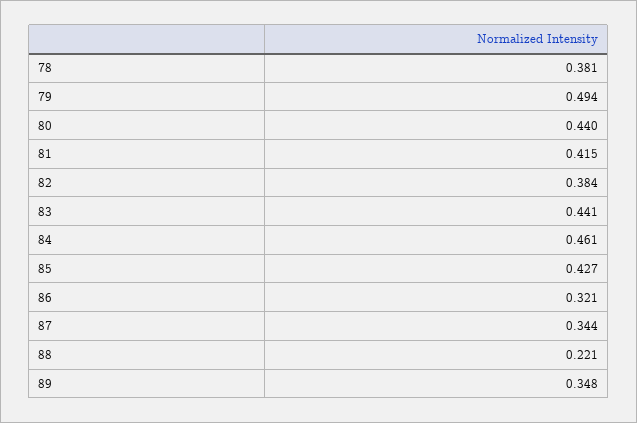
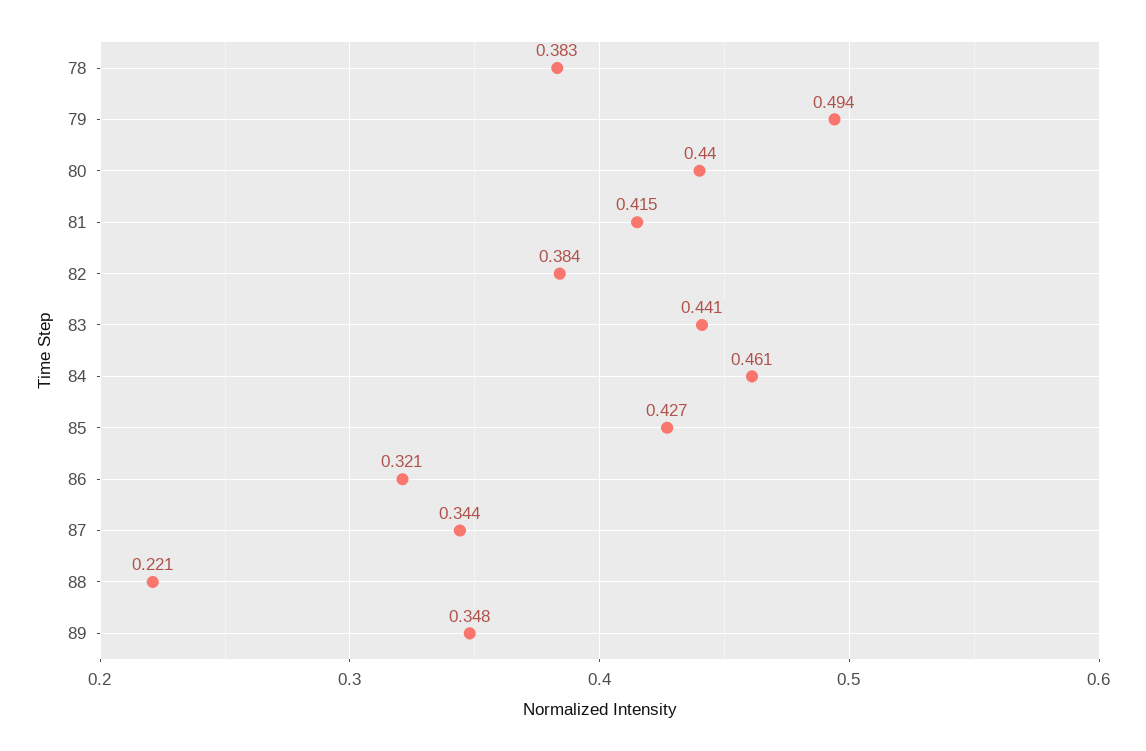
  {
-   "78": 0.381,
+   "78": 0.383,
    "79": 0.494,
    "80": 0.44,
    "81": 0.415,
    "82": 0.384,
    "83": 0.441,
    "84": 0.461,
    "85": 0.427,
    "86": 0.321,
    "87": 0.344,
    "88": 0.221,
    "89": 0.348
  }

